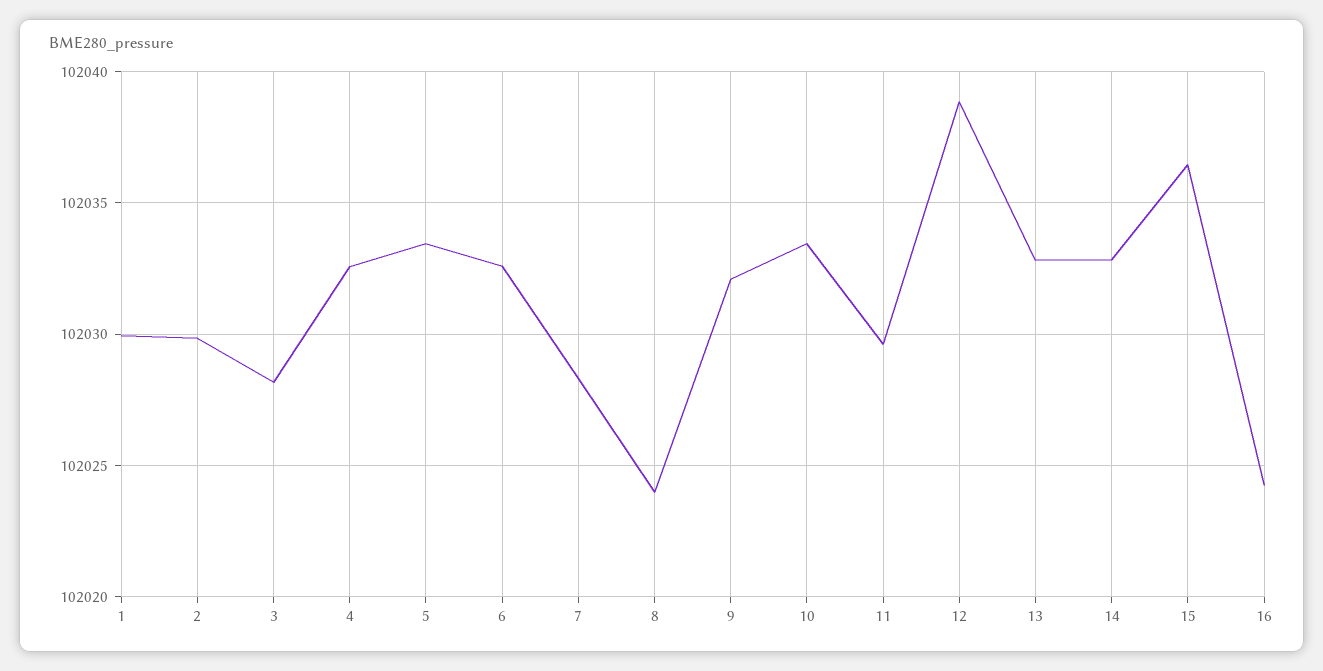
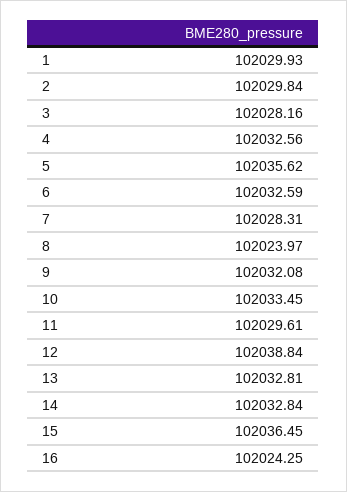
  {
    "1": 102029.93,
    "2": 102029.84,
    "3": 102028.16,
    "4": 102032.56,
-   "5": 102033.5,
+   "5": 102035.62,
    "6": 102032.59,
    "7": 102028.31,
    "8": 102023.97,
    "9": 102032.08,
    "10": 102033.45,
    "11": 102029.61,
    "12": 102038.84,
    "13": 102032.81,
    "14": 102032.84,
    "15": 102036.45,
    "16": 102024.25
  }

